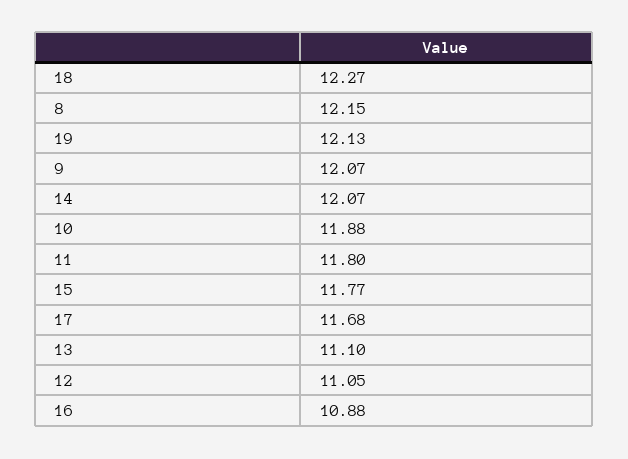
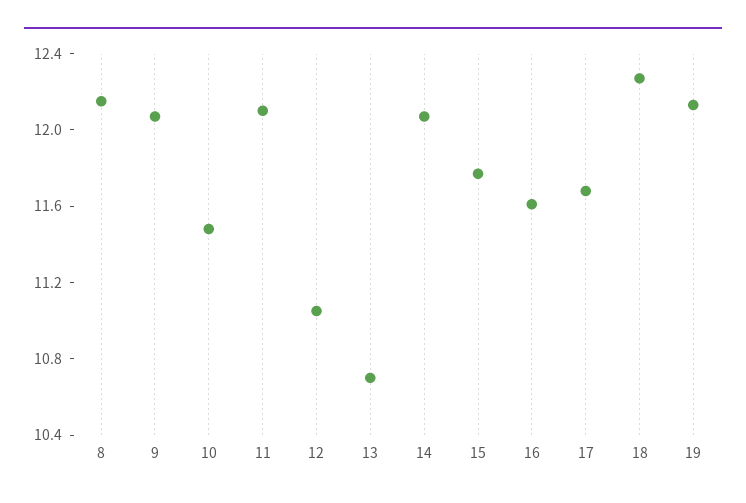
  {
    "18": 12.27,
    "8": 12.15,
    "19": 12.13,
    "9": 12.07,
    "14": 12.07,
-   "10": 11.88,
+   "10": 11.5,
-   "11": 11.8,
+   "11": 12.1,
    "15": 11.77,
    "17": 11.68,
-   "13": 11.1,
+   "13": 10.7,
    "12": 11.05,
-   "16": 10.88
+   "16": 11.6
  }

